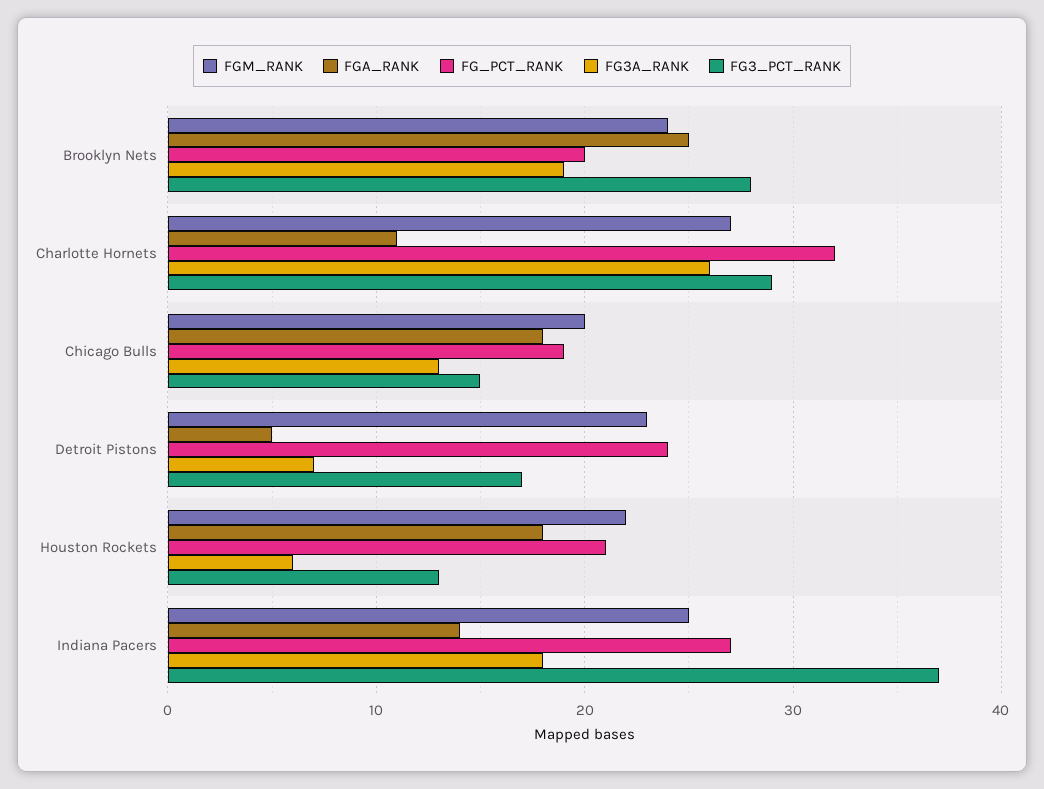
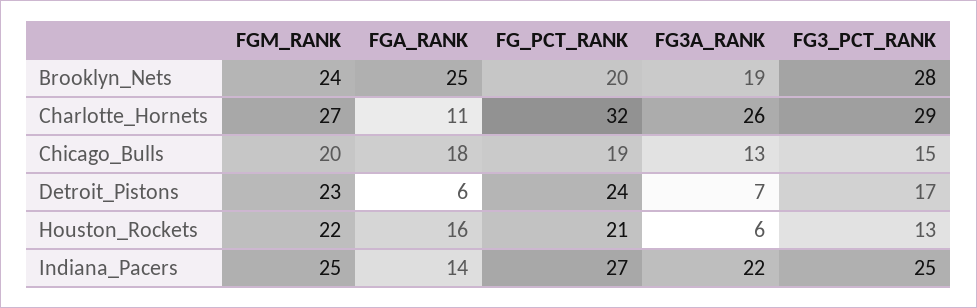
  {
    "FGM_RANK": {
      "Brooklyn Nets": 24,
      "Charlotte Hornets": 27,
      "Chicago Bulls": 20,
      "Detroit Pistons": 23,
      "Houston Rockets": 22,
      "Indiana Pacers": 25
    },
    "FGA_RANK": {
      "Brooklyn Nets": 25,
      "Charlotte Hornets": 11,
      "Chicago Bulls": 18,
-     "Detroit Pistons": 5,
+     "Detroit Pistons": 6,
-     "Houston Rockets": 18,
+     "Houston Rockets": 16,
      "Indiana Pacers": 14
    },
    "FG_PCT_RANK": {
      "Brooklyn Nets": 20,
      "Charlotte Hornets": 32,
      "Chicago Bulls": 19,
      "Detroit Pistons": 24,
      "Houston Rockets": 21,
      "Indiana Pacers": 27
    },
    "FG3A_RANK": {
      "Brooklyn Nets": 19,
      "Charlotte Hornets": 26,
      "Chicago Bulls": 13,
      "Detroit Pistons": 7,
      "Houston Rockets": 6,
-     "Indiana Pacers": 18
+     "Indiana Pacers": 22
    },
    "FG3_PCT_RANK": {
      "Brooklyn Nets": 28,
      "Charlotte Hornets": 29,
      "Chicago Bulls": 15,
      "Detroit Pistons": 17,
      "Houston Rockets": 13,
-     "Indiana Pacers": 37
+     "Indiana Pacers": 25
    }
  }

